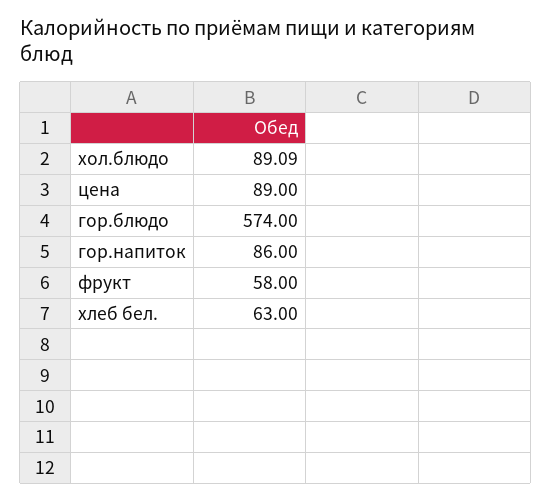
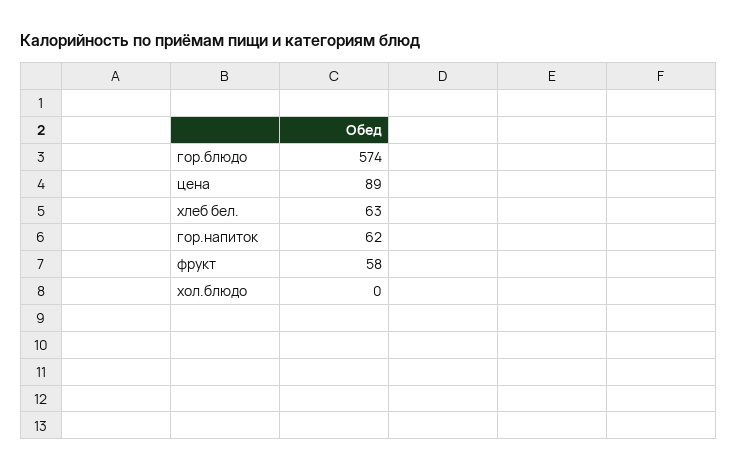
  {
-   "хол.блюдо": 89.09,
+   "хол.блюдо": 0,
    "цена": 89,
    "гор.блюдо": 574,
-   "гор.напиток": 86,
+   "гор.напиток": 62,
    "фрукт": 58,
    "хлеб бел.": 63
  }

